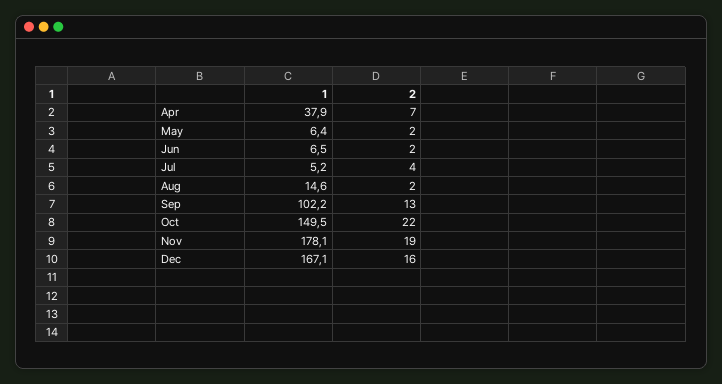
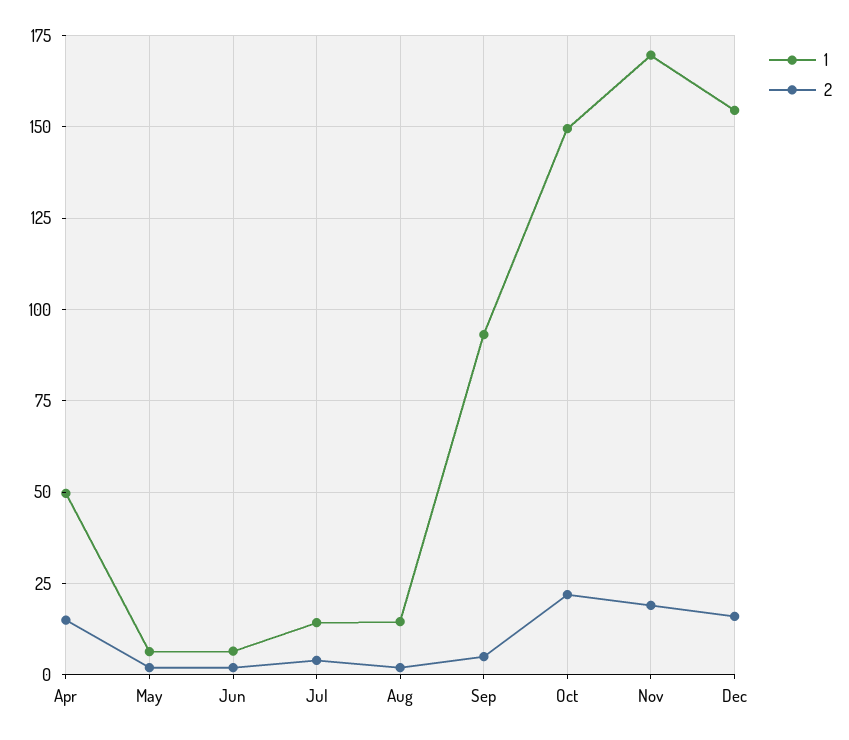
  {
    "1": {
-     "Apr": 37.9,
+     "Apr": 50,
      "May": 6.4,
      "Jun": 6.5,
-     "Jul": 5.2,
+     "Jul": 15,
      "Aug": 14.6,
-     "Sep": 102.2,
+     "Sep": 92.5,
      "Oct": 149.5,
-     "Nov": 178.1,
+     "Nov": 170,
-     "Dec": 167.1
+     "Dec": 155
    },
    "2": {
-     "Apr": 7,
+     "Apr": 15,
      "May": 2,
      "Jun": 2,
      "Jul": 4,
      "Aug": 2,
-     "Sep": 13,
+     "Sep": 5,
      "Oct": 22,
      "Nov": 19,
      "Dec": 16
    }
  }

